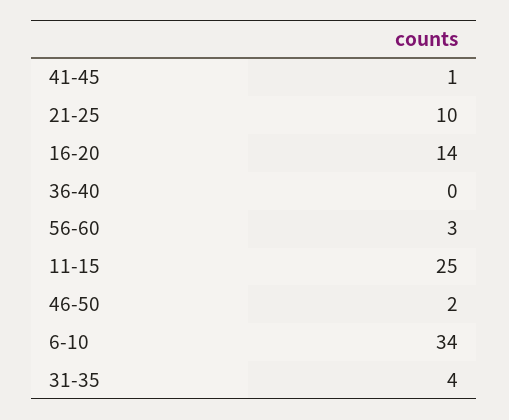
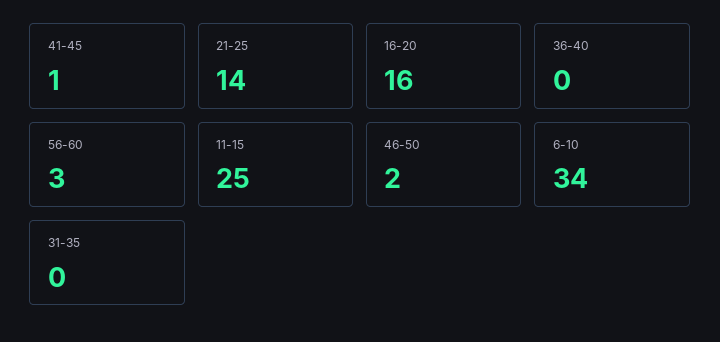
  {
    "41-45": 1,
-   "21-25": 10,
+   "21-25": 14,
-   "16-20": 14,
+   "16-20": 16,
    "36-40": 0,
    "56-60": 3,
    "11-15": 25,
    "46-50": 2,
    "6-10": 34,
-   "31-35": 4
+   "31-35": 0
  }

